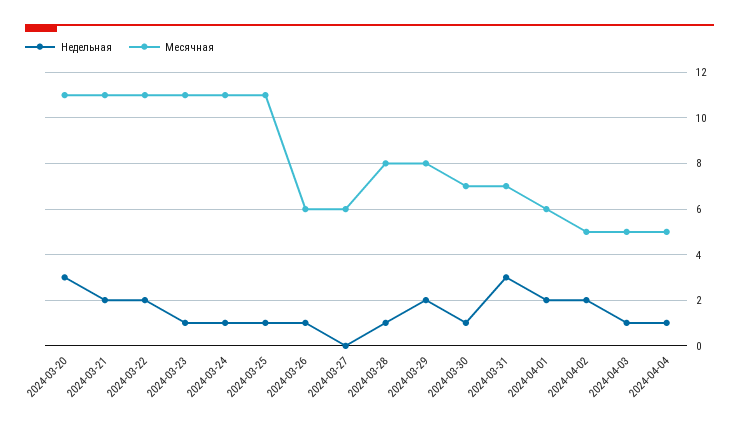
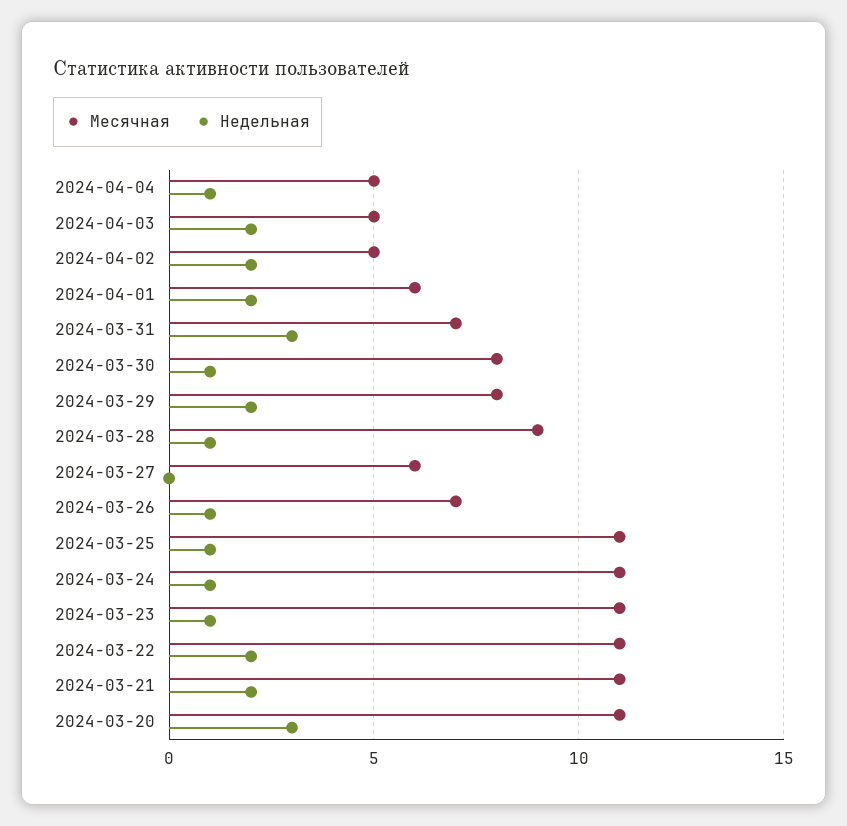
  {
    "Недельная": {
      "2024-03-20": 3,
      "2024-03-21": 2,
      "2024-03-22": 2,
      "2024-03-23": 1,
      "2024-03-24": 1,
      "2024-03-25": 1,
      "2024-03-26": 1,
      "2024-03-27": 0,
      "2024-03-28": 1,
      "2024-03-29": 2,
      "2024-03-30": 1,
      "2024-03-31": 3,
      "2024-04-01": 2,
      "2024-04-02": 2,
-     "2024-04-03": 1,
+     "2024-04-03": 2,
      "2024-04-04": 1
    },
    "Месячная": {
      "2024-03-20": 11,
      "2024-03-21": 11,
      "2024-03-22": 11,
      "2024-03-23": 11,
      "2024-03-24": 11,
      "2024-03-25": 11,
-     "2024-03-26": 6,
+     "2024-03-26": 7,
      "2024-03-27": 6,
-     "2024-03-28": 8,
+     "2024-03-28": 9,
      "2024-03-29": 8,
-     "2024-03-30": 7,
+     "2024-03-30": 8,
      "2024-03-31": 7,
      "2024-04-01": 6,
      "2024-04-02": 5,
      "2024-04-03": 5,
      "2024-04-04": 5
    }
  }

